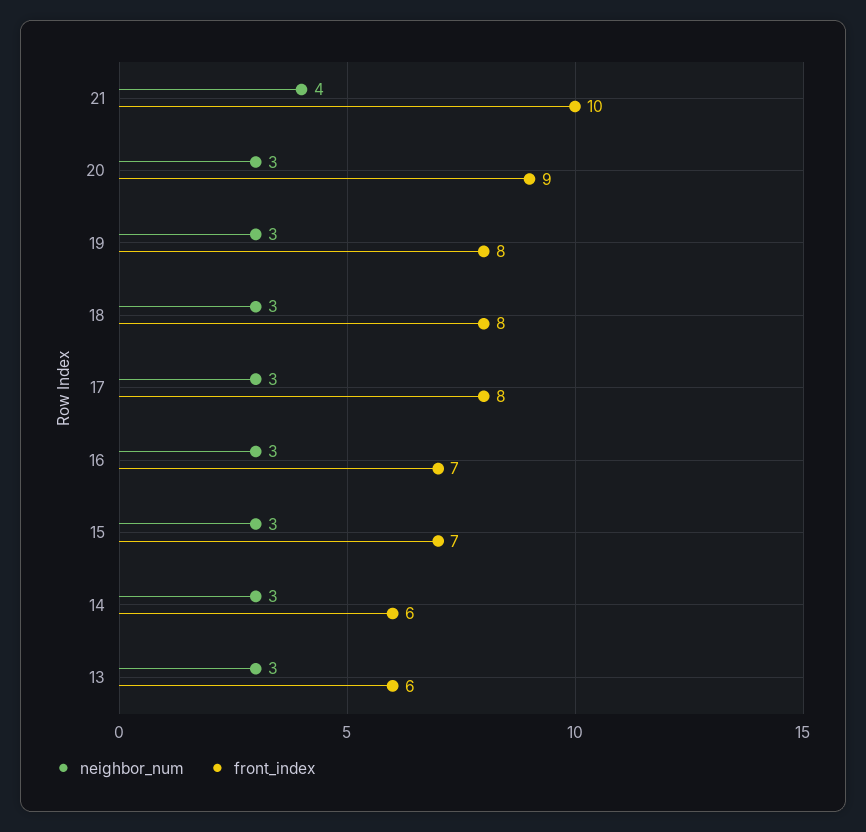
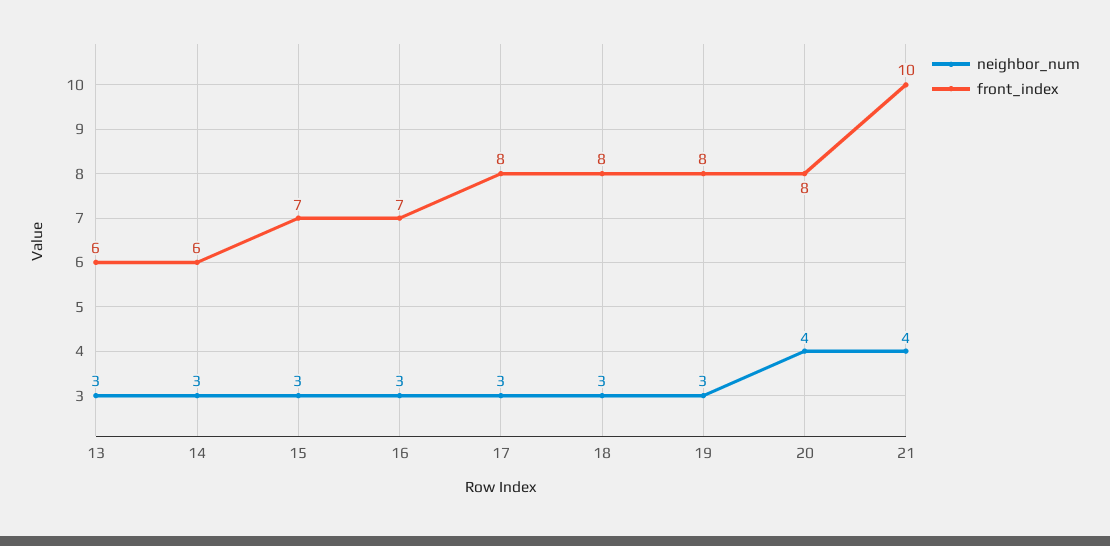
  {
    "neighbor_num": {
      "21": 4,
-     "20": 3,
+     "20": 4,
      "19": 3,
      "18": 3,
      "17": 3,
      "16": 3,
      "15": 3,
      "14": 3,
      "13": 3
    },
    "front_index": {
      "21": 10,
-     "20": 9,
+     "20": 8,
      "19": 8,
      "18": 8,
      "17": 8,
      "16": 7,
      "15": 7,
      "14": 6,
      "13": 6
    }
  }

